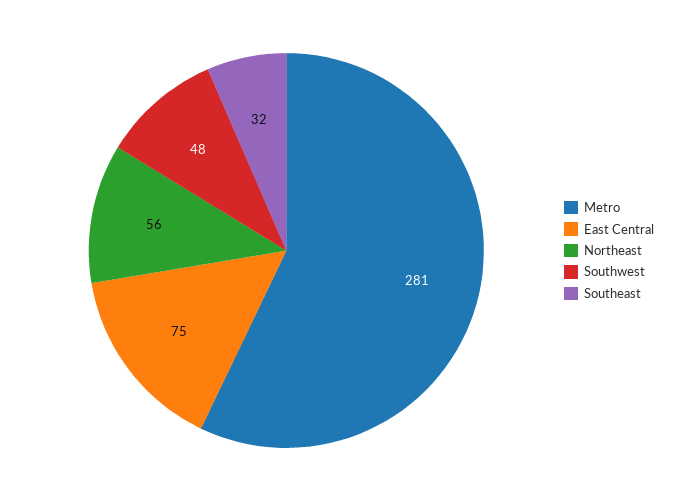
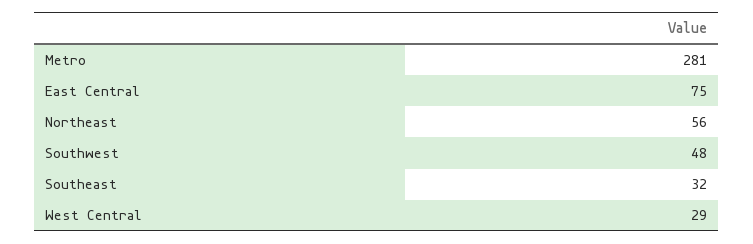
  {
    "Metro": 281,
    "East Central": 75,
    "Northeast": 56,
    "Southwest": 48,
-   "Southeast": 32
+   "Southeast": 32,
+   "West Central": 29
  }

